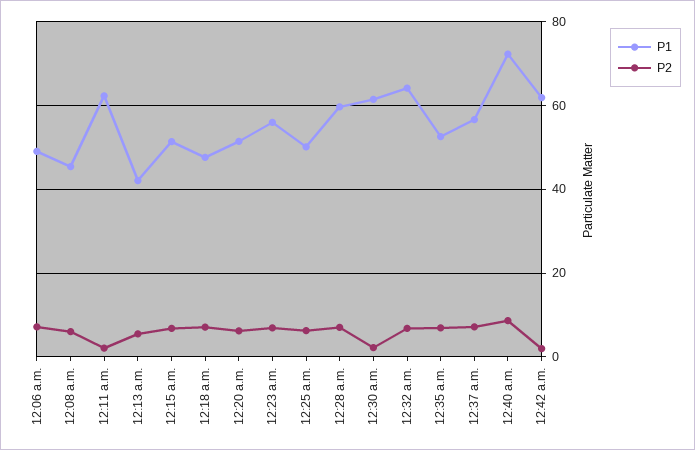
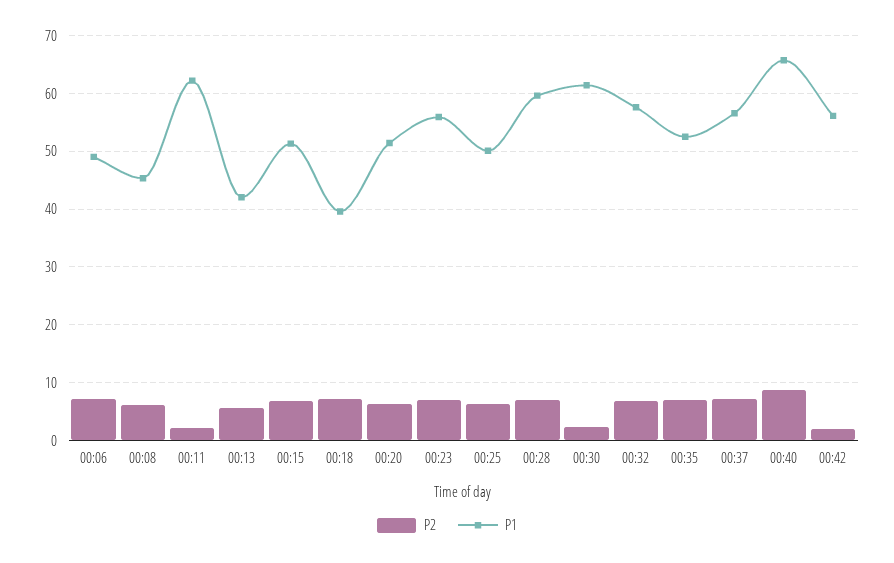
  {
    "P1": {
      "12:06 a.m.": 50,
      "12:08 a.m.": 46,
      "12:11 a.m.": 62,
      "12:13 a.m.": 42,
      "12:15 a.m.": 52,
-     "12:18 a.m.": 48,
+     "12:18 a.m.": 40,
      "12:20 a.m.": 52,
      "12:23 a.m.": 56,
      "12:25 a.m.": 50,
      "12:28 a.m.": 60,
      "12:30 a.m.": 62,
-     "12:32 a.m.": 64,
+     "12:32 a.m.": 58,
      "12:35 a.m.": 52,
      "12:37 a.m.": 56,
-     "12:40 a.m.": 72,
+     "12:40 a.m.": 66,
-     "12:42 a.m.": 62
+     "12:42 a.m.": 56
    },
    "P2": {
      "12:06 a.m.": 8,
      "12:08 a.m.": 6,
      "12:11 a.m.": 2,
      "12:13 a.m.": 6,
      "12:15 a.m.": 6,
      "12:18 a.m.": 8,
      "12:20 a.m.": 6,
      "12:23 a.m.": 6,
      "12:25 a.m.": 6,
      "12:28 a.m.": 8,
      "12:30 a.m.": 2,
      "12:32 a.m.": 6,
      "12:35 a.m.": 6,
      "12:37 a.m.": 8,
      "12:40 a.m.": 8,
      "12:42 a.m.": 2
    }
  }

